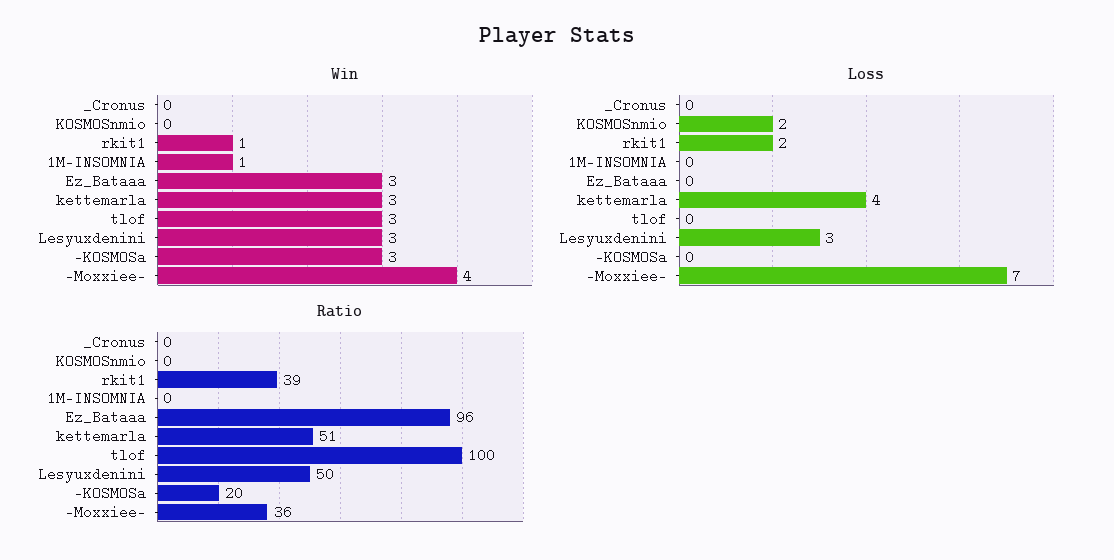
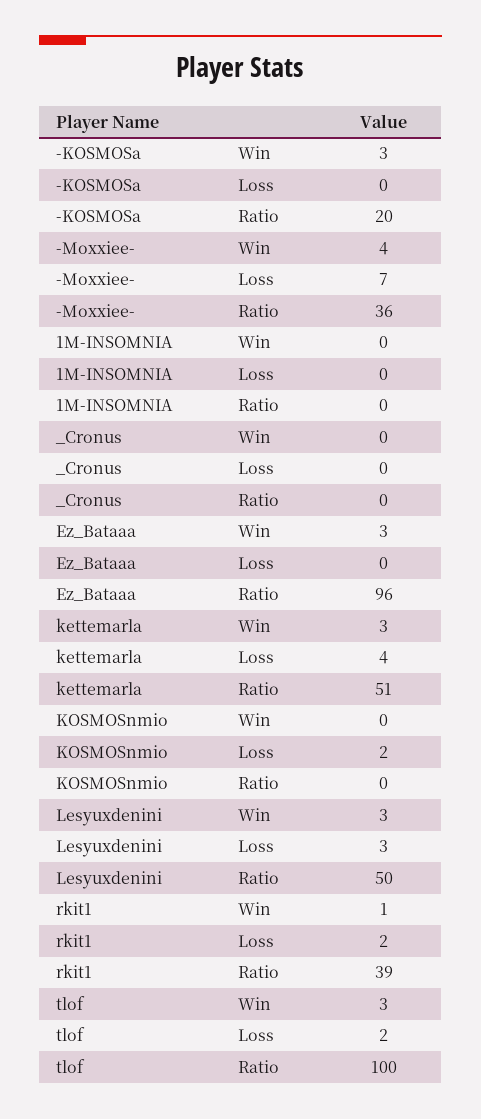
  {
    "Win": {
      "_Cronus": 0,
      "KOSMOSnmio": 0,
      "rkit1": 1,
-     "1M-INSOMNIA": 1,
+     "1M-INSOMNIA": 0,
      "Ez_Bataaa": 3,
      "kettemarla": 3,
      "tlof": 3,
      "Lesyuxdenini": 3,
      "-KOSMOSa": 3,
      "-Moxxiee-": 4
    },
    "Loss": {
      "_Cronus": 0,
      "KOSMOSnmio": 2,
      "rkit1": 2,
      "1M-INSOMNIA": 0,
      "Ez_Bataaa": 0,
      "kettemarla": 4,
-     "tlof": 0,
+     "tlof": 2,
      "Lesyuxdenini": 3,
      "-KOSMOSa": 0,
      "-Moxxiee-": 7
    },
    "Ratio": {
      "_Cronus": 0,
      "KOSMOSnmio": 0,
      "rkit1": 39,
      "1M-INSOMNIA": 0,
      "Ez_Bataaa": 96,
      "kettemarla": 51,
      "tlof": 100,
      "Lesyuxdenini": 50,
      "-KOSMOSa": 20,
      "-Moxxiee-": 36
    }
  }

